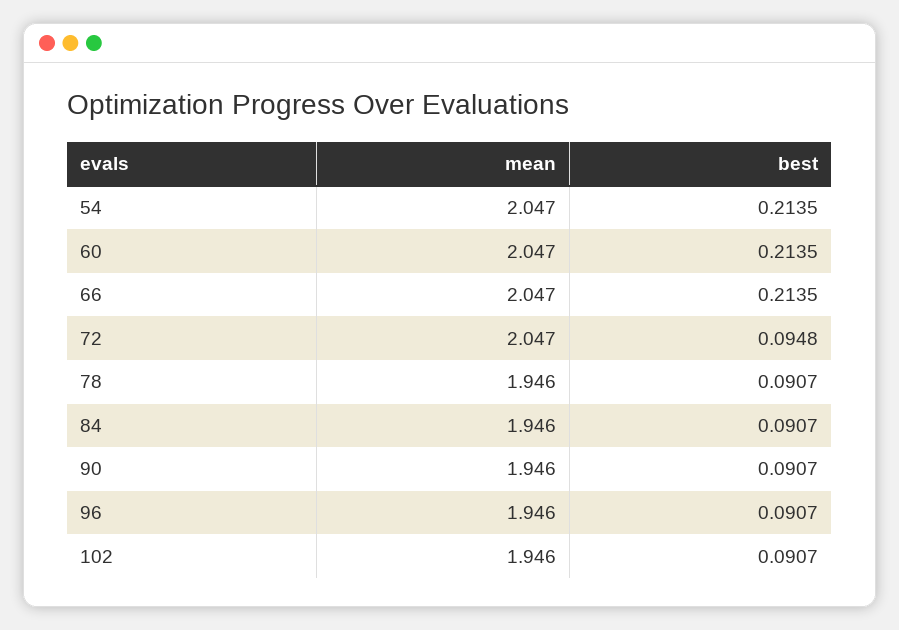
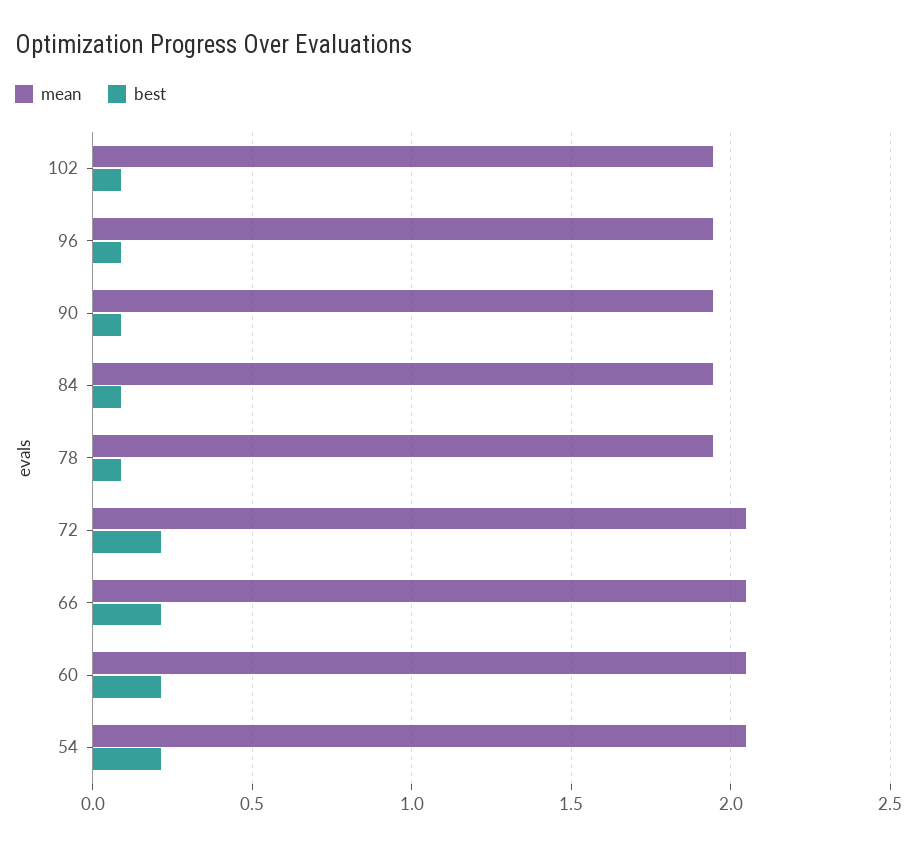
  {
    "mean": {
      "54": 2.047,
      "60": 2.047,
      "66": 2.047,
      "72": 2.047,
      "78": 1.946,
      "84": 1.946,
      "90": 1.946,
      "96": 1.946,
      "102": 1.946
    },
    "best": {
      "54": 0.2135,
      "60": 0.2135,
      "66": 0.2135,
-     "72": 0.0948,
+     "72": 0.2,
      "78": 0.0907,
      "84": 0.0907,
      "90": 0.0907,
      "96": 0.0907,
      "102": 0.0907
    }
  }

